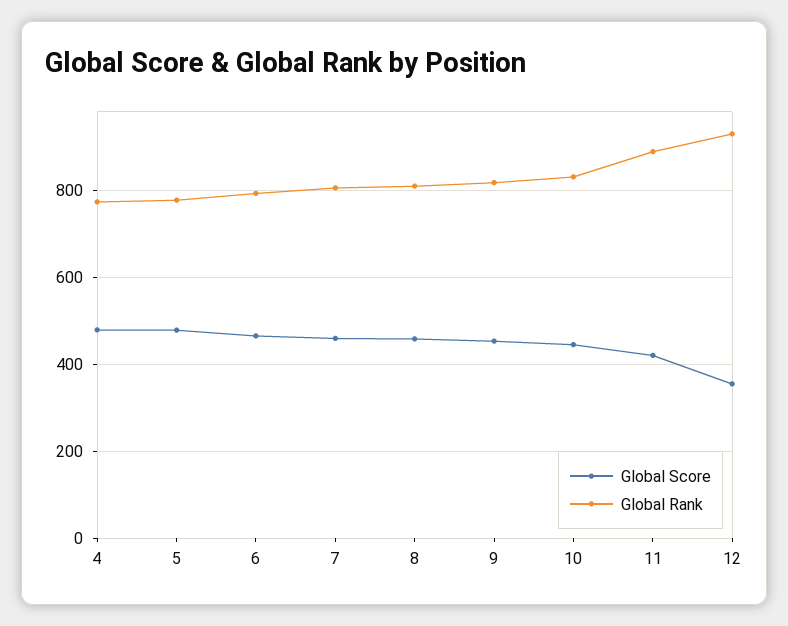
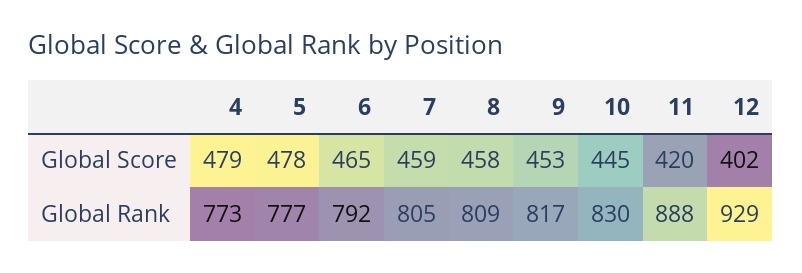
  {
    "Global Score": {
      "4": 479,
      "5": 478,
      "6": 465,
      "7": 459,
      "8": 458,
      "9": 453,
      "10": 445,
      "11": 420,
-     "12": 360
+     "12": 402
    },
    "Global Rank": {
      "4": 773,
      "5": 777,
      "6": 792,
      "7": 805,
      "8": 809,
      "9": 817,
      "10": 830,
      "11": 888,
      "12": 929
    }
  }

